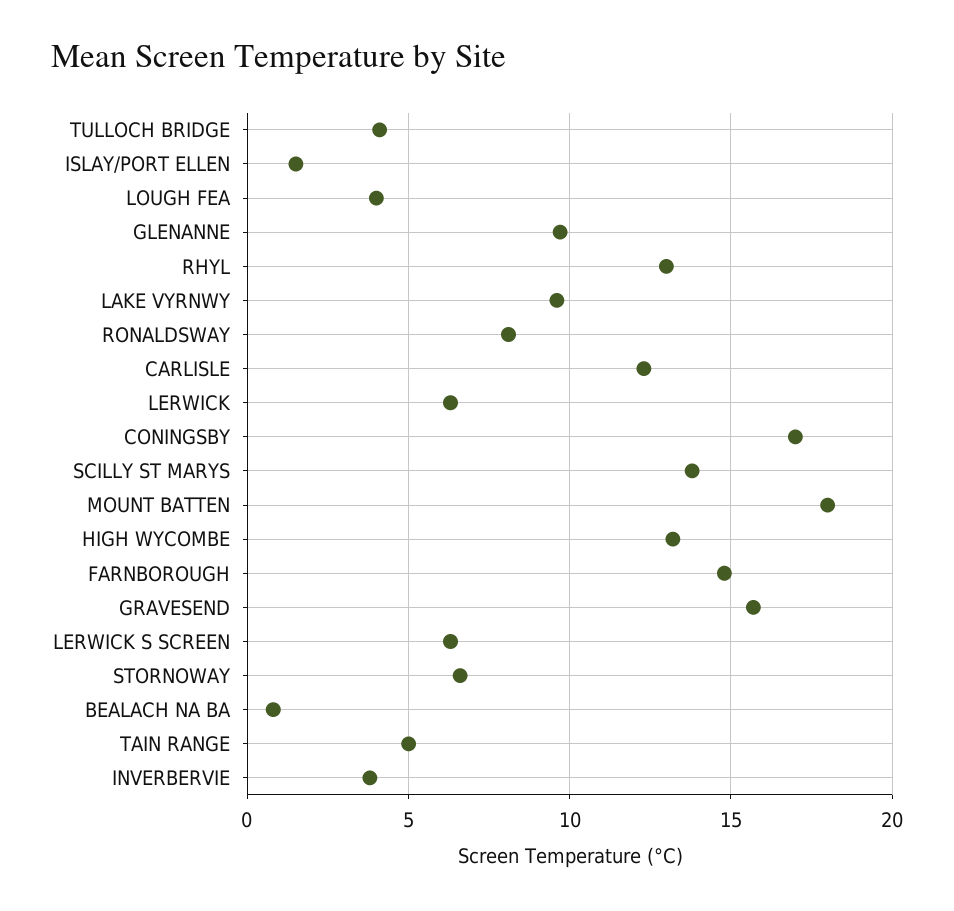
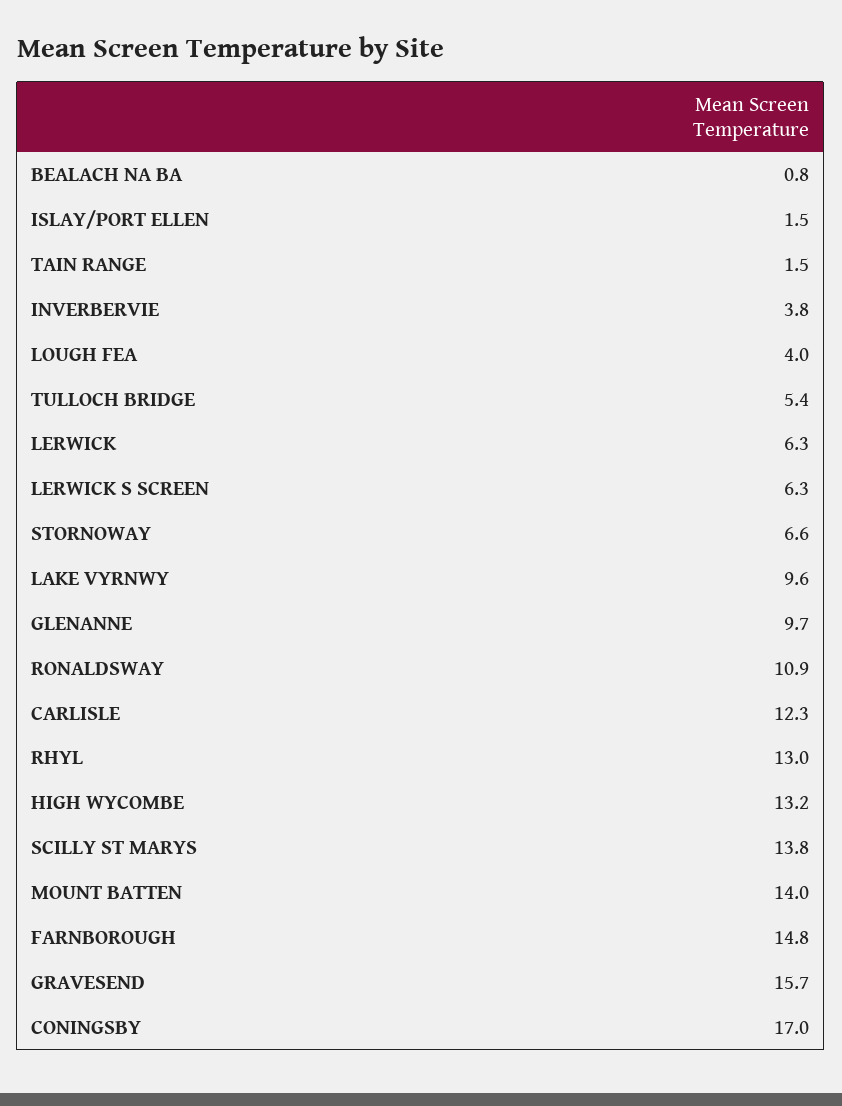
  {
-   "TULLOCH BRIDGE": 4,
+   "TULLOCH BRIDGE": 5.4,
    "ISLAY/PORT ELLEN": 1.5,
    "LOUGH FEA": 4,
    "GLENANNE": 9.7,
    "RHYL": 13,
    "LAKE VYRNWY": 9.6,
-   "RONALDSWAY": 8,
+   "RONALDSWAY": 10.9,
    "CARLISLE": 12.3,
    "LERWICK": 6.3,
    "CONINGSBY": 17,
    "SCILLY ST MARYS": 13.8,
-   "MOUNT BATTEN": 18,
+   "MOUNT BATTEN": 14,
    "HIGH WYCOMBE": 13.2,
    "FARNBOROUGH": 14.8,
    "GRAVESEND": 15.7,
    "LERWICK S SCREEN": 6.3,
    "STORNOWAY": 6.6,
    "BEALACH NA BA": 0.8,
-   "TAIN RANGE": 5,
+   "TAIN RANGE": 1.5,
    "INVERBERVIE": 3.8
  }

